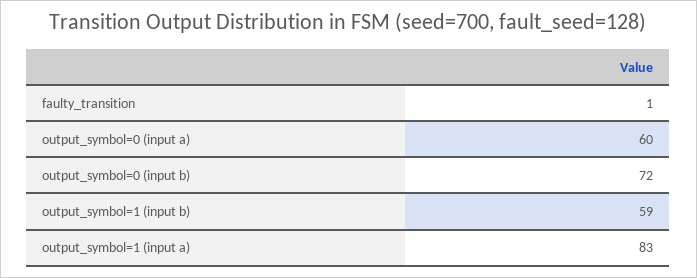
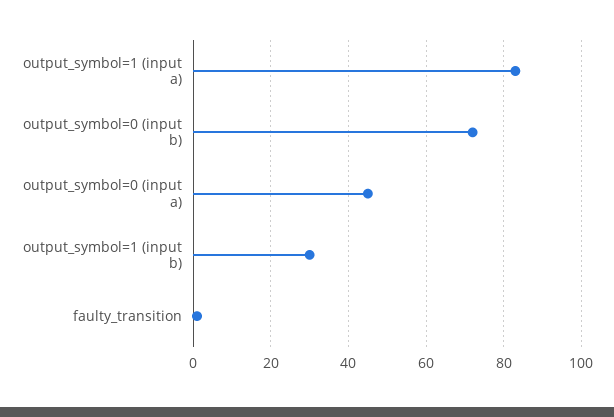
  {
    "faulty_transition": 1,
-   "output_symbol=0 (input a)": 60,
+   "output_symbol=0 (input a)": 45,
    "output_symbol=0 (input b)": 72,
-   "output_symbol=1 (input b)": 59,
+   "output_symbol=1 (input b)": 30,
    "output_symbol=1 (input a)": 83
  }

